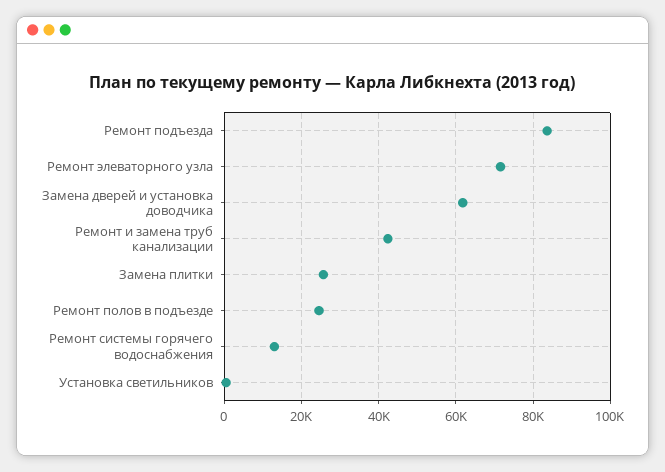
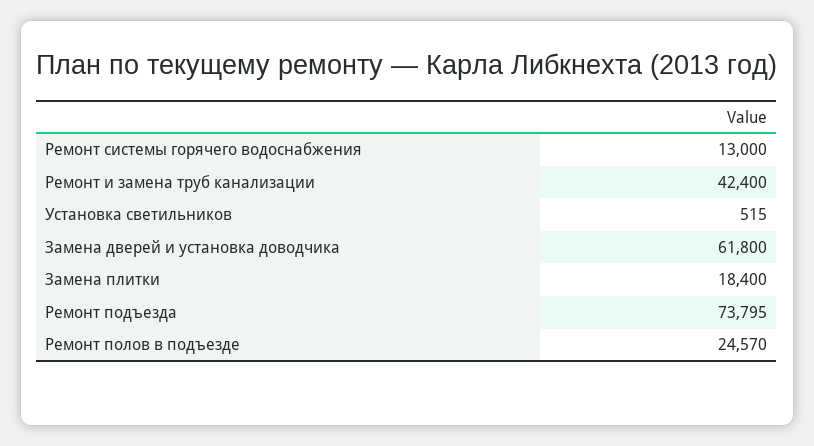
  {
-   "Ремонт подъезда": 84000,
+   "Ремонт подъезда": 73795,
-   "Ремонт элеваторного узла": 72000,
    "Замена дверей и установка доводчика": 61800,
    "Ремонт и замена труб канализации": 42400,
-   "Замена плитки": 26000,
+   "Замена плитки": 18400,
    "Ремонт полов в подъезде": 24570,
    "Ремонт системы горячего водоснабжения": 13000,
    "Установка светильников": 515
  }

